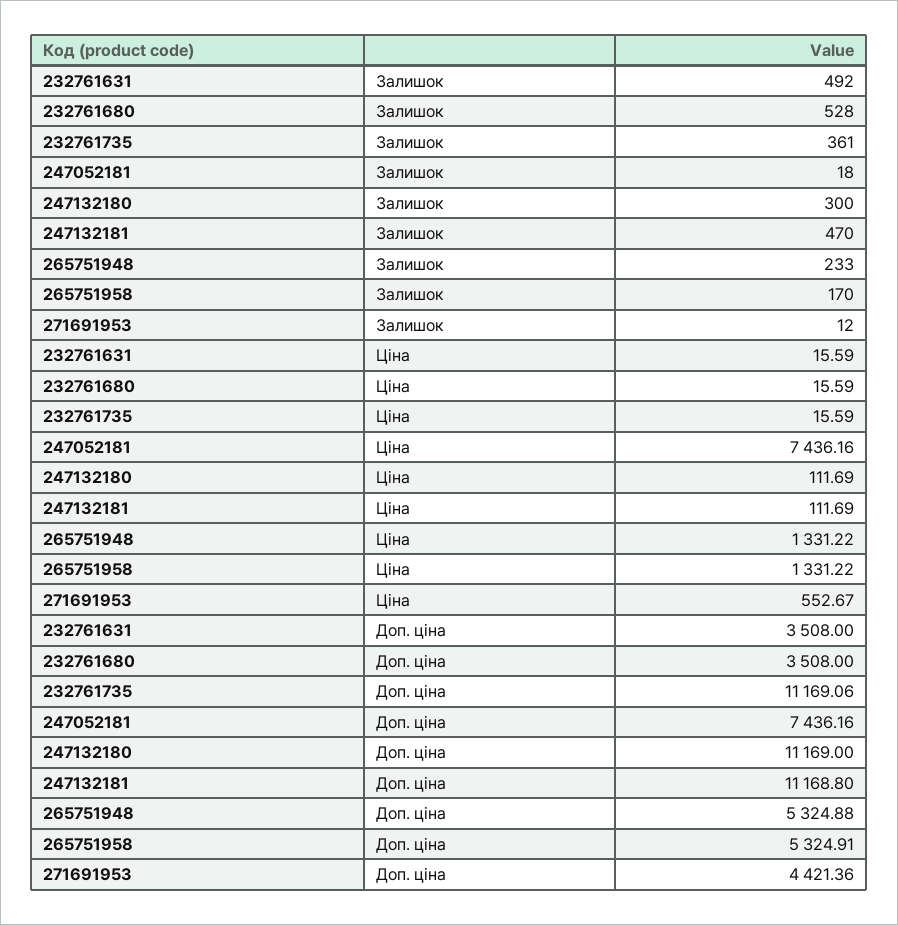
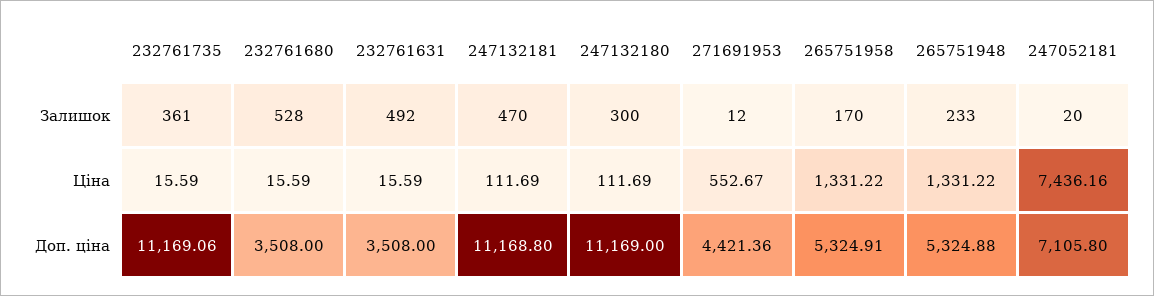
  {
    "232761631": {
      "Залишок": 492,
      "Ціна": 15.59,
      "Доп. ціна": 3508
    },
    "232761680": {
      "Залишок": 528,
      "Ціна": 15.59,
      "Доп. ціна": 3508
    },
    "232761735": {
      "Залишок": 361,
      "Ціна": 15.59,
      "Доп. ціна": 11169.06
    },
    "247052181": {
-     "Залишок": 18,
+     "Залишок": 20,
      "Ціна": 7436.16,
-     "Доп. ціна": 7436.16
+     "Доп. ціна": 7105.8
    },
    "247132180": {
      "Залишок": 300,
      "Ціна": 111.69,
      "Доп. ціна": 11169
    },
    "247132181": {
      "Залишок": 470,
      "Ціна": 111.69,
      "Доп. ціна": 11168.8
    },
    "265751948": {
      "Залишок": 233,
      "Ціна": 1331.22,
      "Доп. ціна": 5324.88
    },
    "265751958": {
      "Залишок": 170,
      "Ціна": 1331.22,
      "Доп. ціна": 5324.91
    },
    "271691953": {
      "Залишок": 12,
      "Ціна": 552.67,
      "Доп. ціна": 4421.36
    }
  }

